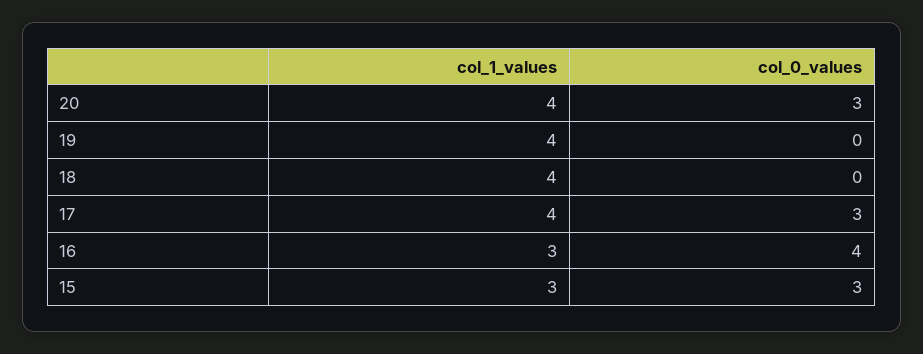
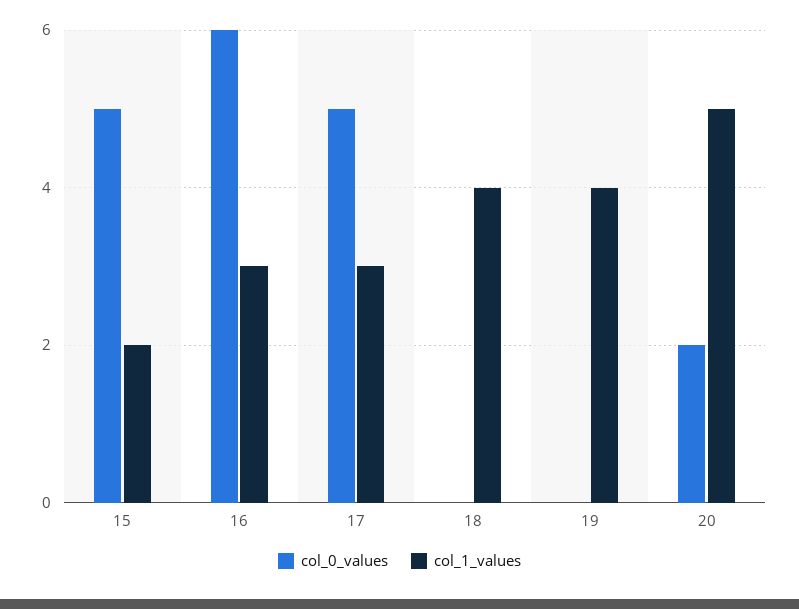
  {
    "col_1_values": {
-     "20": 4,
+     "20": 5,
      "19": 4,
      "18": 4,
-     "17": 4,
+     "17": 3,
      "16": 3,
-     "15": 3
+     "15": 2
    },
    "col_0_values": {
-     "20": 3,
+     "20": 2,
      "19": 0,
      "18": 0,
-     "17": 3,
+     "17": 5,
-     "16": 4,
+     "16": 6,
-     "15": 3
+     "15": 5
    }
  }

